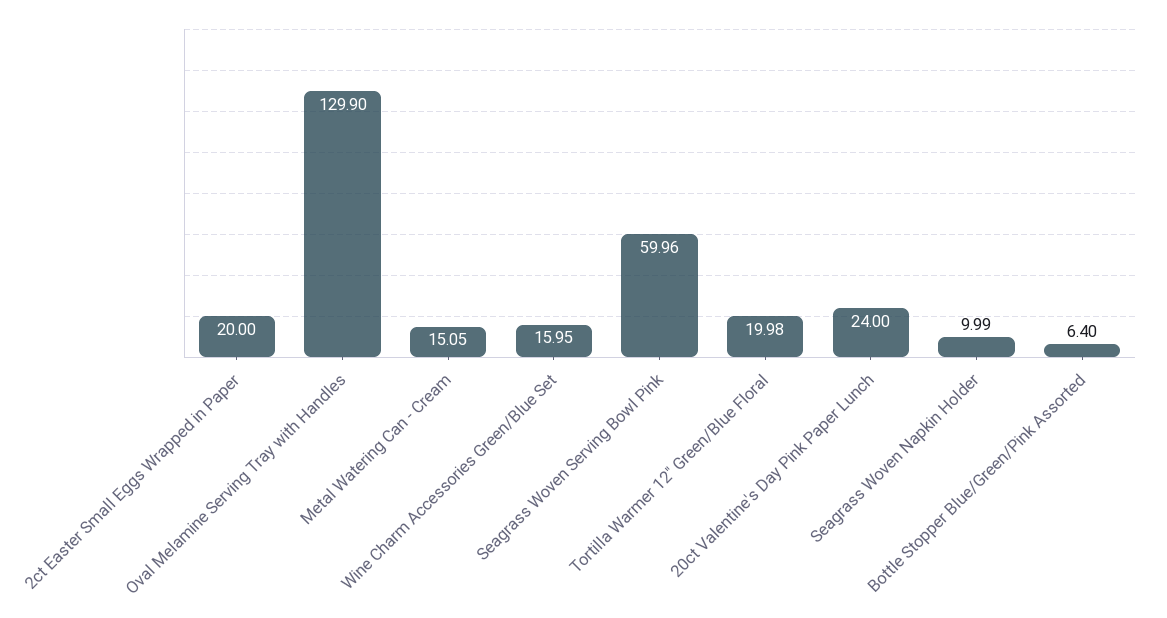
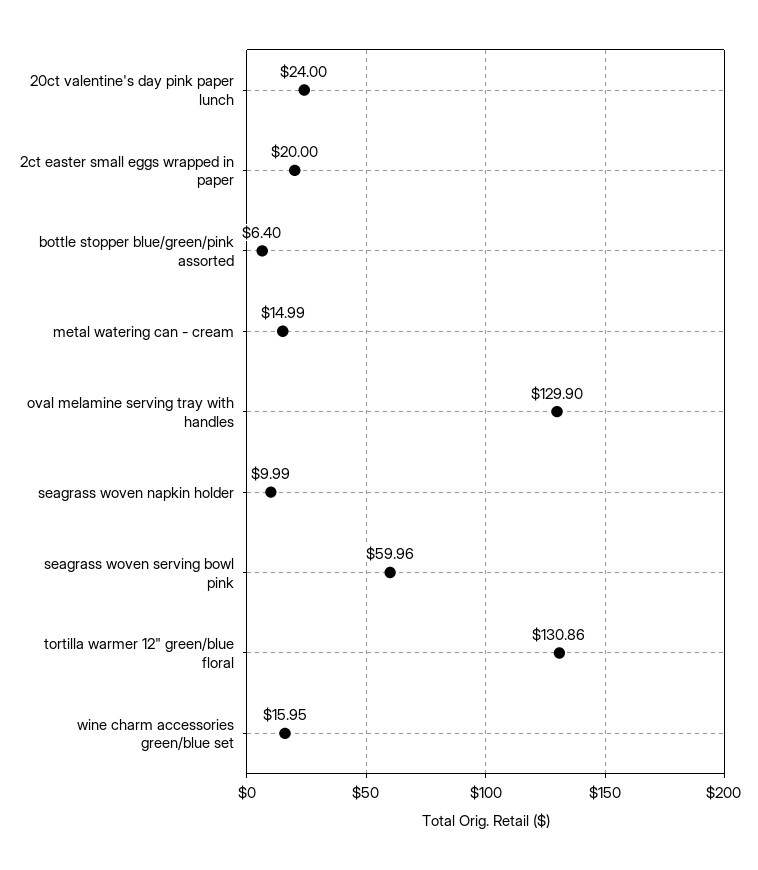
  {
    "2ct Easter Small Eggs Wrapped in Paper": 20,
    "Oval Melamine Serving Tray with Handles": 129.9,
-   "Metal Watering Can - Cream": 15.05,
+   "Metal Watering Can - Cream": 14.99,
    "Wine Charm Accessories Green/Blue Set": 15.95,
    "Seagrass Woven Serving Bowl Pink": 59.96,
-   "Tortilla Warmer 12\" Green/Blue Floral": 19.98,
+   "Tortilla Warmer 12\" Green/Blue Floral": 130.86,
    "20ct Valentine's Day Pink Paper Lunch": 24,
    "Seagrass Woven Napkin Holder": 9.99,
    "Bottle Stopper Blue/Green/Pink Assorted": 6.4
  }

